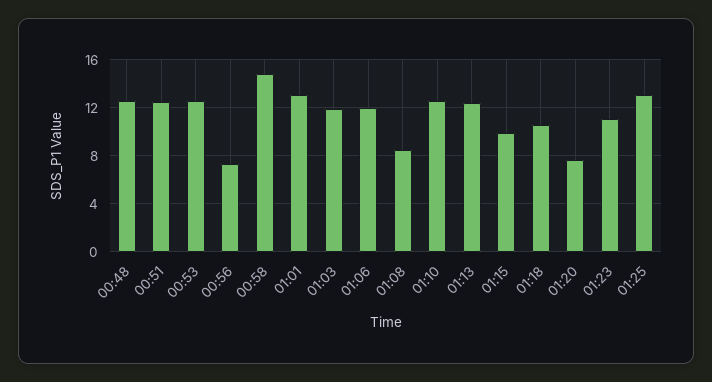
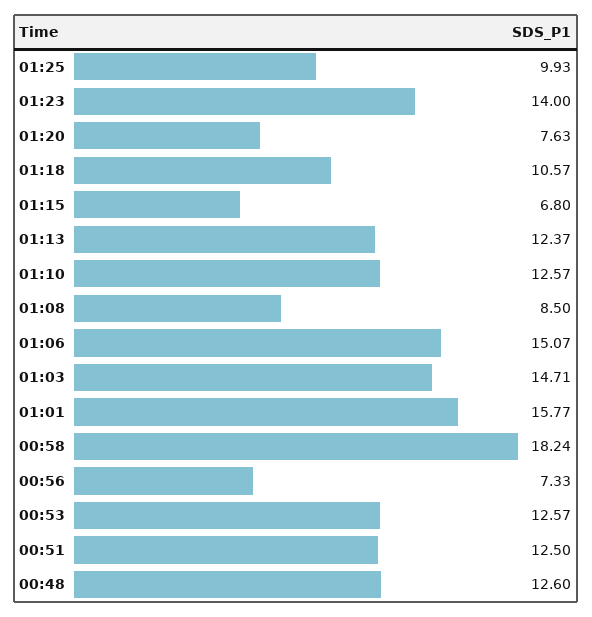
  {
    "00:48": 12.6,
    "00:51": 12.5,
    "00:53": 12.57,
    "00:56": 7.33,
-   "00:58": 15,
+   "00:58": 18.24,
-   "01:01": 13,
+   "01:01": 15.77,
-   "01:03": 12,
+   "01:03": 14.71,
-   "01:06": 12,
+   "01:06": 15.07,
    "01:08": 8.5,
    "01:10": 12.57,
    "01:13": 12.37,
-   "01:15": 10,
+   "01:15": 6.8,
    "01:18": 10.57,
    "01:20": 7.63,
-   "01:23": 11,
+   "01:23": 14,
-   "01:25": 13
+   "01:25": 9.93
  }

